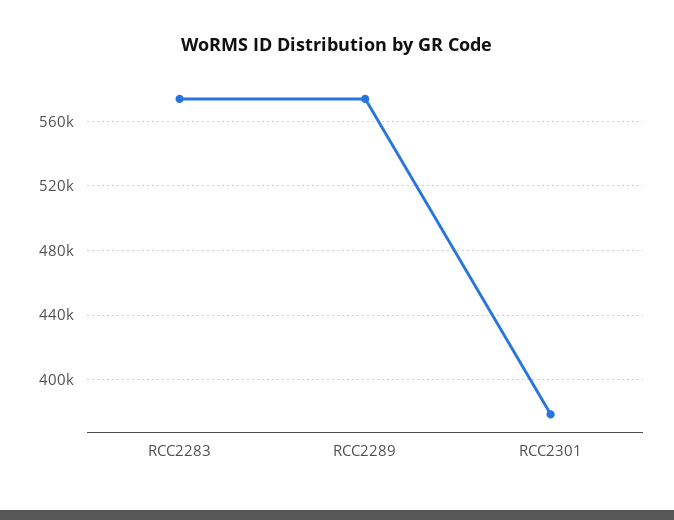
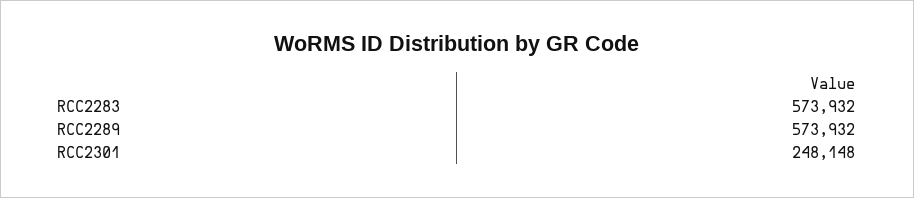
  {
    "RCC2283": 573932,
    "RCC2289": 573932,
-   "RCC2301": 380000
+   "RCC2301": 248148
  }

